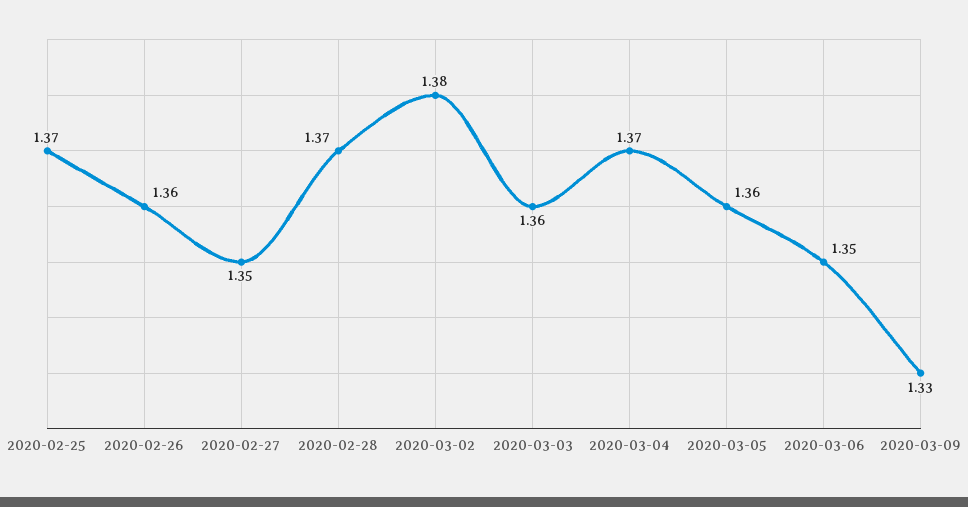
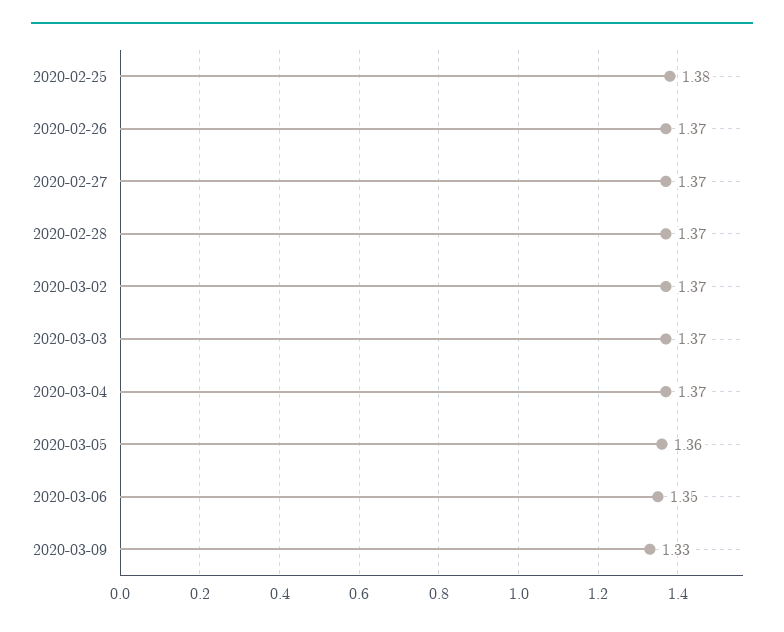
  {
-   "2020-02-25": 1.37,
+   "2020-02-25": 1.38,
-   "2020-02-26": 1.36,
+   "2020-02-26": 1.37,
-   "2020-02-27": 1.35,
+   "2020-02-27": 1.37,
    "2020-02-28": 1.37,
-   "2020-03-02": 1.38,
+   "2020-03-02": 1.37,
-   "2020-03-03": 1.36,
+   "2020-03-03": 1.37,
    "2020-03-04": 1.37,
    "2020-03-05": 1.36,
    "2020-03-06": 1.35,
    "2020-03-09": 1.33
  }

